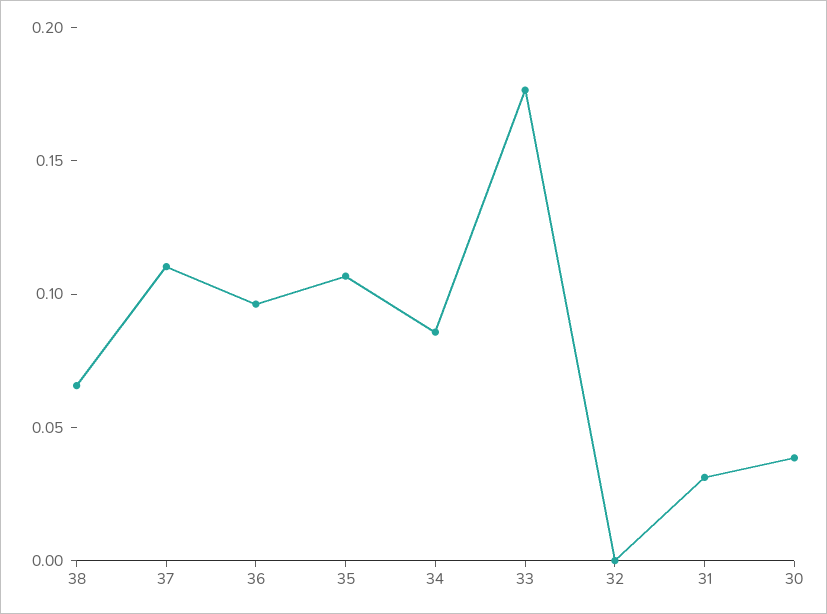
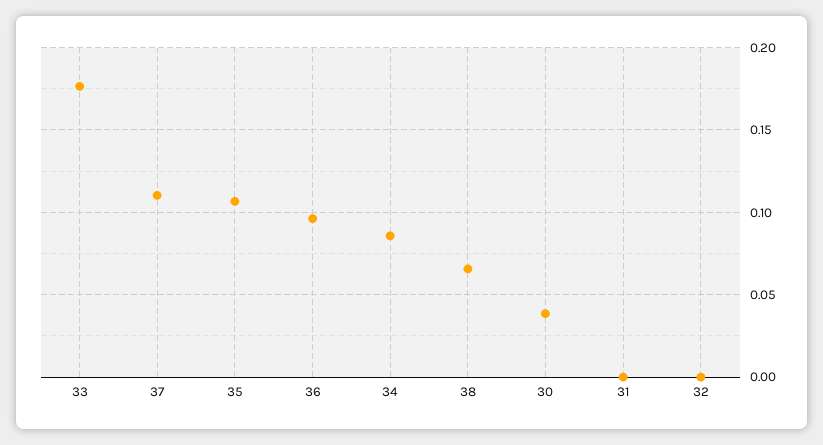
  {
    "38": 0.065,
    "37": 0.11,
    "36": 0.095,
    "35": 0.105,
    "34": 0.085,
    "33": 0.175,
    "32": 0,
-   "31": 0.03,
+   "31": 0,
    "30": 0.04
  }

